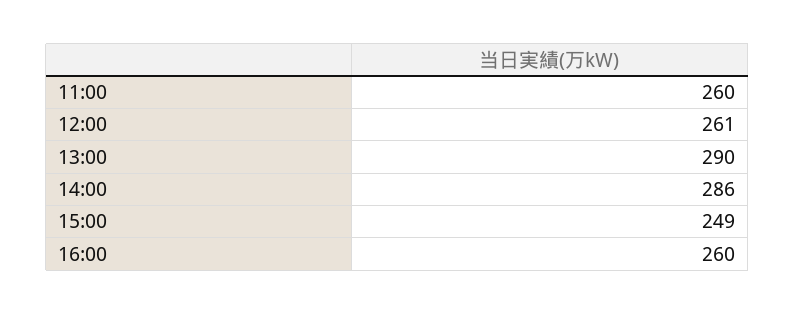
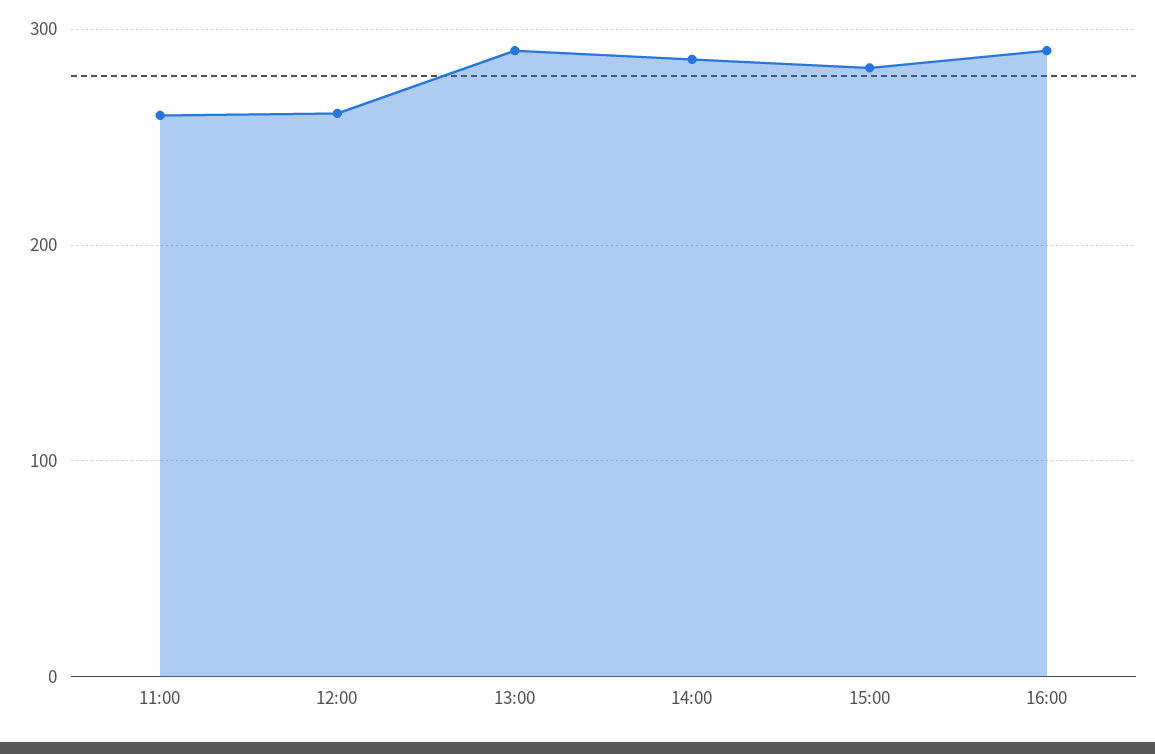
  {
    "11:00": 260,
    "12:00": 261,
    "13:00": 290,
    "14:00": 286,
-   "15:00": 249,
+   "15:00": 280,
-   "16:00": 260
+   "16:00": 290
  }

